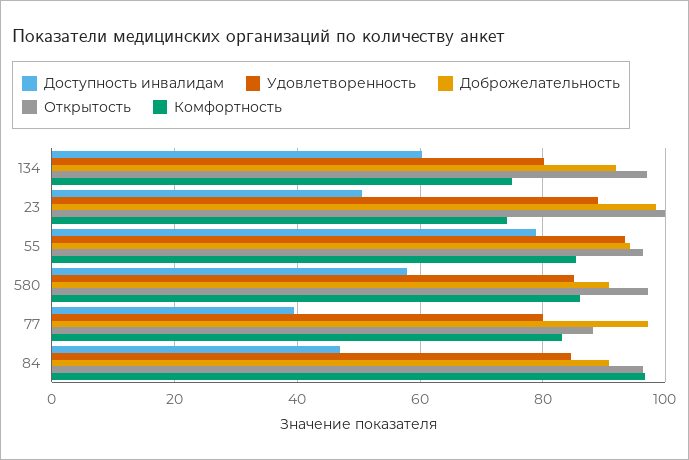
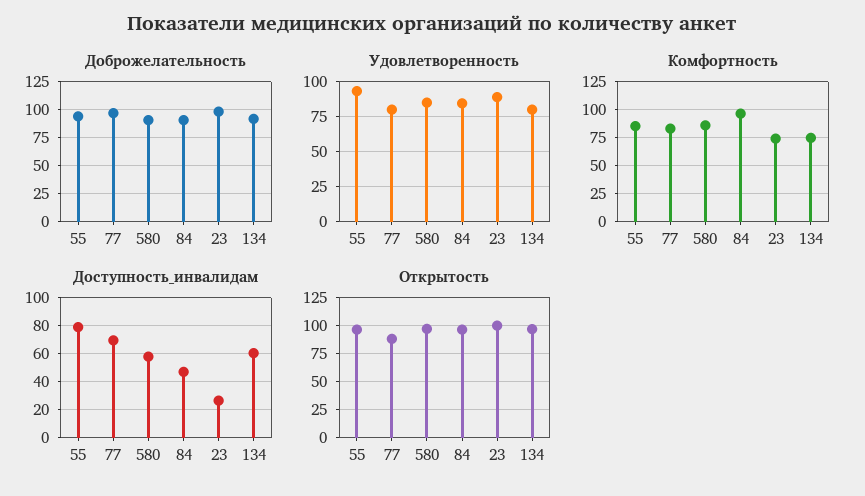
  {
    "Доступность инвалидам": {
      "134": 60,
-     "23": 50,
+     "23": 25,
      "55": 78,
      "580": 58,
-     "77": 40,
+     "77": 70,
      "84": 46
    },
    "Удовлетворенность": {
      "134": 80,
      "23": 90,
      "55": 94,
      "580": 86,
      "77": 80,
      "84": 84
    },
    "Доброжелательность": {
      "134": 92,
      "23": 98,
      "55": 94,
      "580": 90,
      "77": 98,
      "84": 90
    },
    "Открытость": {
      "134": 98,
      "23": 100,
      "55": 96,
      "580": 98,
      "77": 88,
      "84": 96
    },
    "Комфортность": {
      "134": 74,
      "23": 74,
      "55": 86,
      "580": 86,
      "77": 84,
      "84": 96
    }
  }

